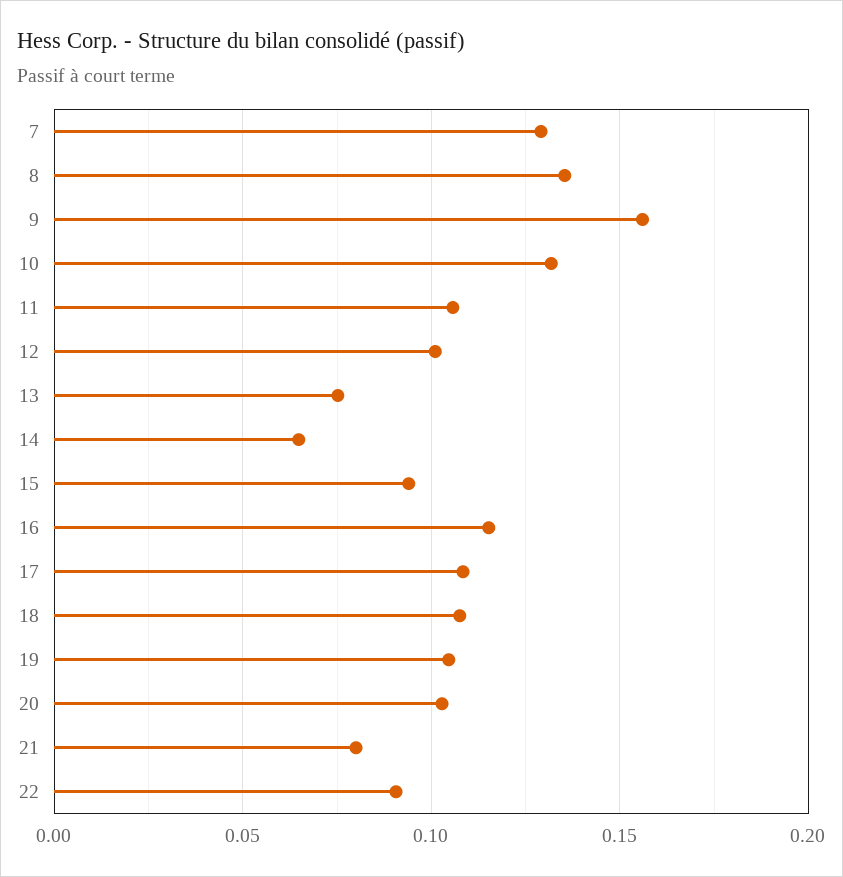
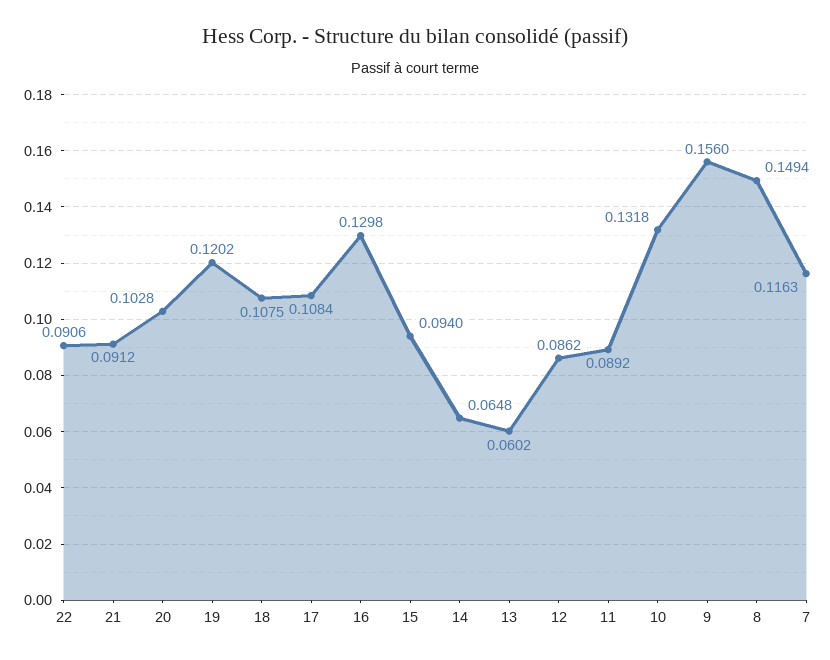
  {
-   "7": 0.13,
+   "7": 0.1163,
-   "8": 0.135,
+   "8": 0.1494,
    "9": 0.156,
    "10": 0.1318,
-   "11": 0.105,
+   "11": 0.0892,
-   "12": 0.1,
+   "12": 0.0862,
-   "13": 0.075,
+   "13": 0.0602,
    "14": 0.0648,
    "15": 0.094,
-   "16": 0.115,
+   "16": 0.1298,
    "17": 0.1084,
    "18": 0.1075,
-   "19": 0.105,
+   "19": 0.1202,
    "20": 0.1028,
-   "21": 0.08,
+   "21": 0.0912,
    "22": 0.0906
  }

